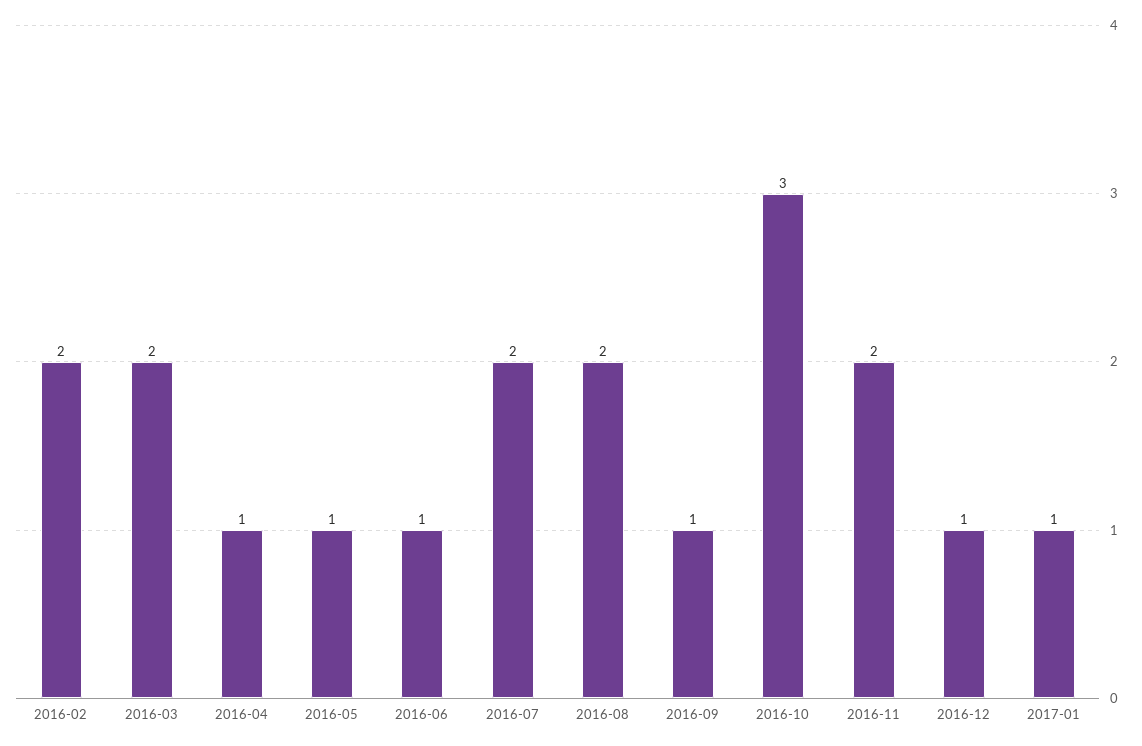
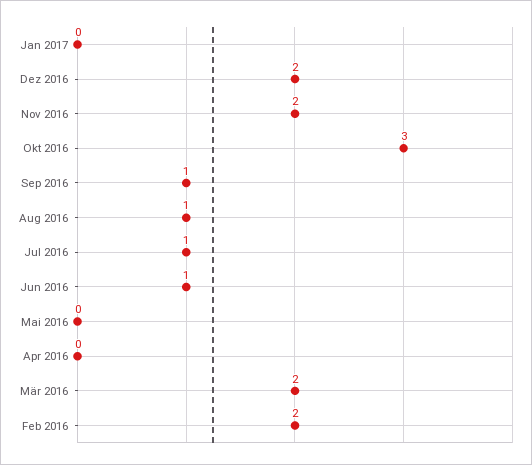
  {
    "2016-02": 2,
    "2016-03": 2,
-   "2016-04": 1,
+   "2016-04": 0,
-   "2016-05": 1,
+   "2016-05": 0,
    "2016-06": 1,
-   "2016-07": 2,
+   "2016-07": 1,
-   "2016-08": 2,
+   "2016-08": 1,
    "2016-09": 1,
    "2016-10": 3,
    "2016-11": 2,
-   "2016-12": 1,
+   "2016-12": 2,
-   "2017-01": 1
+   "2017-01": 0
  }

